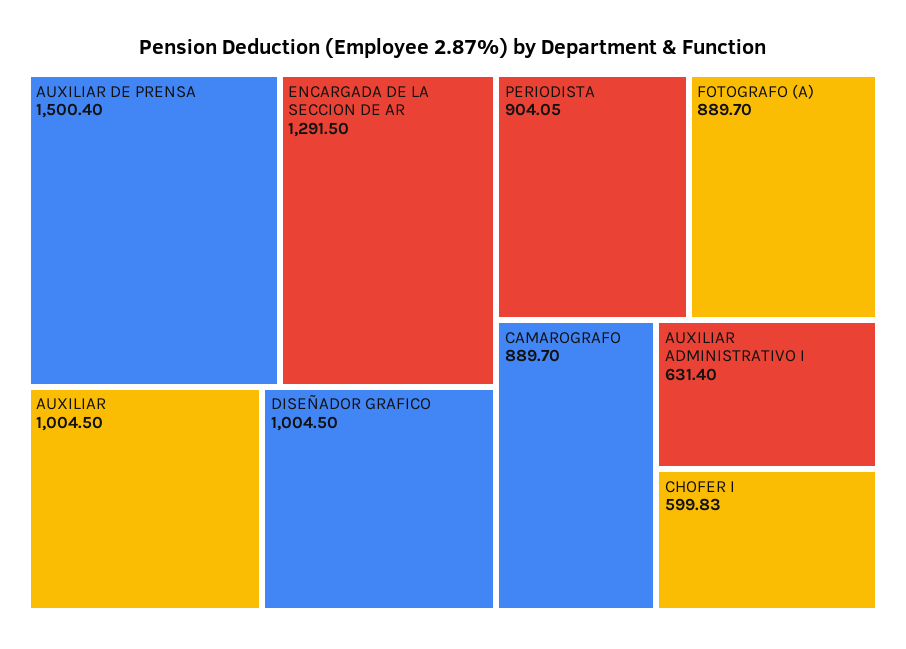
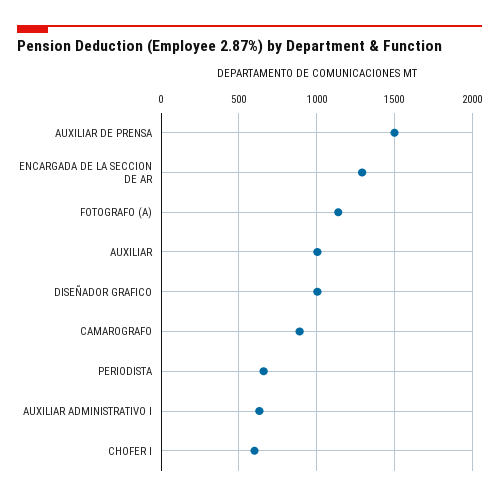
  {
    "AUXILIAR DE PRENSA": 1500.4,
    "ENCARGADA DE LA SECCION DE AR": 1291.5,
    "AUXILIAR": 1004.5,
    "DISEÑADOR GRAFICO": 1004.5,
-   "PERIODISTA": 904.05,
+   "PERIODISTA": 650,
-   "FOTOGRAFO (A)": 889.7,
+   "FOTOGRAFO (A)": 1150,
    "CAMAROGRAFO": 889.7,
    "AUXILIAR ADMINISTRATIVO I": 631.4,
    "CHOFER I": 599.83
  }

